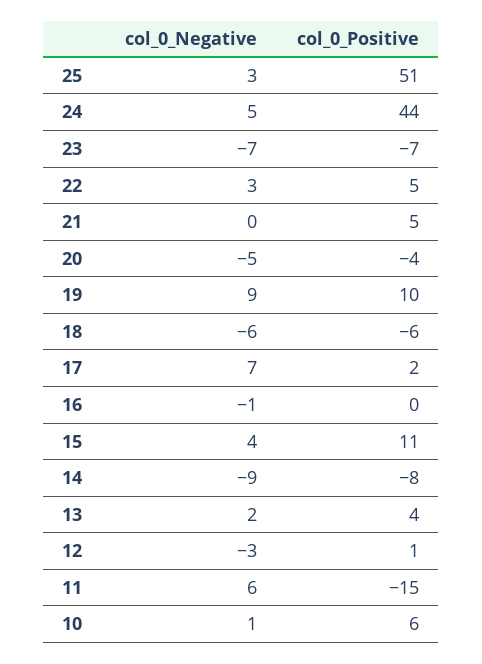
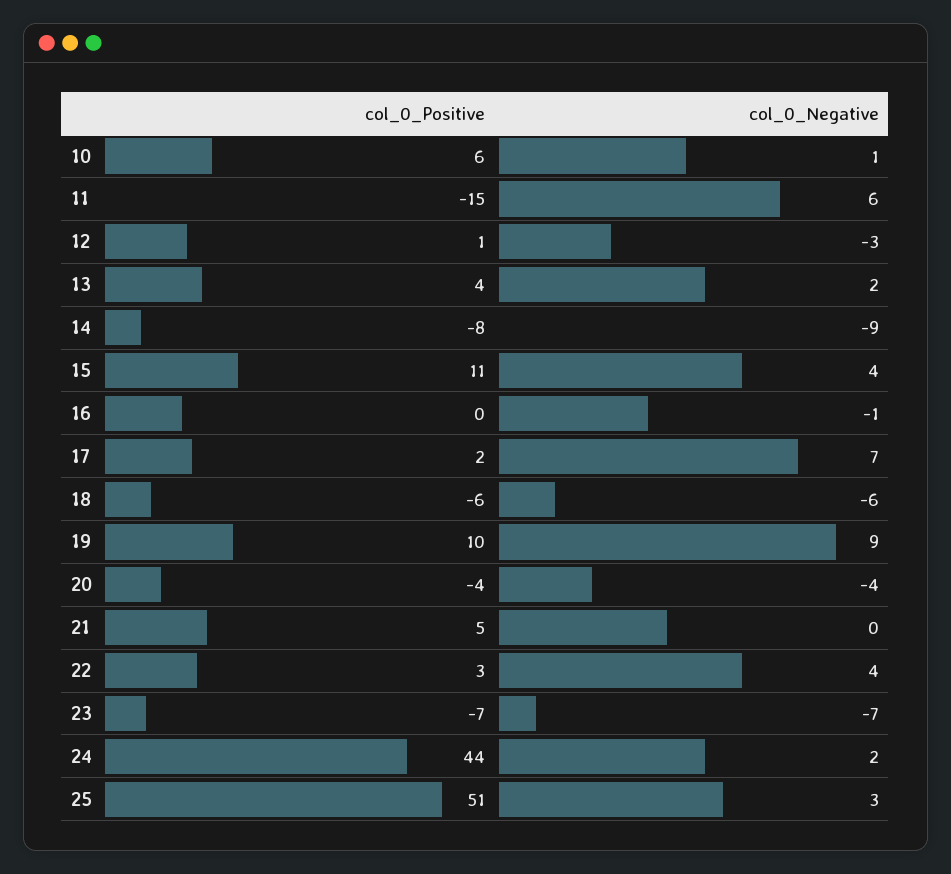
  {
    "col_0_Negative": {
      "25": 3,
-     "24": 5,
+     "24": 2,
      "23": -7,
-     "22": 3,
+     "22": 4,
      "21": 0,
-     "20": -5,
+     "20": -4,
      "19": 9,
      "18": -6,
      "17": 7,
      "16": -1,
      "15": 4,
      "14": -9,
      "13": 2,
      "12": -3,
      "11": 6,
      "10": 1
    },
    "col_0_Positive": {
      "25": 51,
      "24": 44,
      "23": -7,
-     "22": 5,
+     "22": 3,
      "21": 5,
      "20": -4,
      "19": 10,
      "18": -6,
      "17": 2,
      "16": 0,
      "15": 11,
      "14": -8,
      "13": 4,
      "12": 1,
      "11": -15,
      "10": 6
    }
  }

